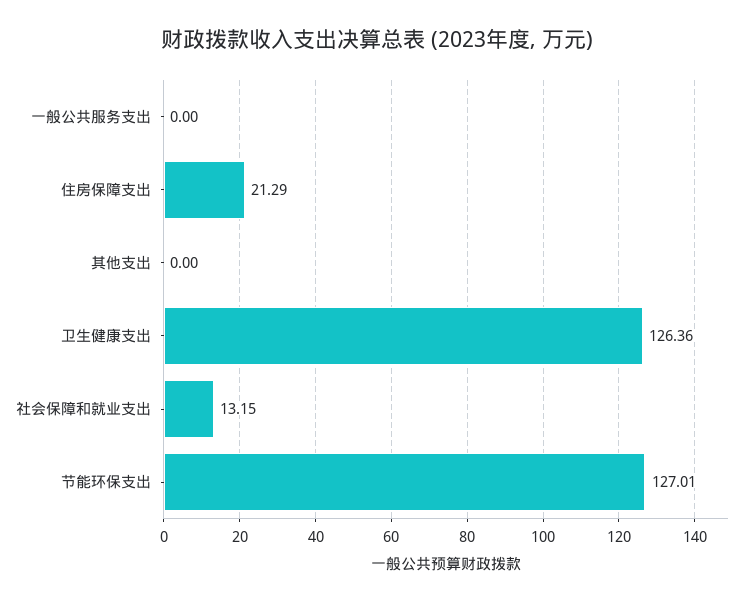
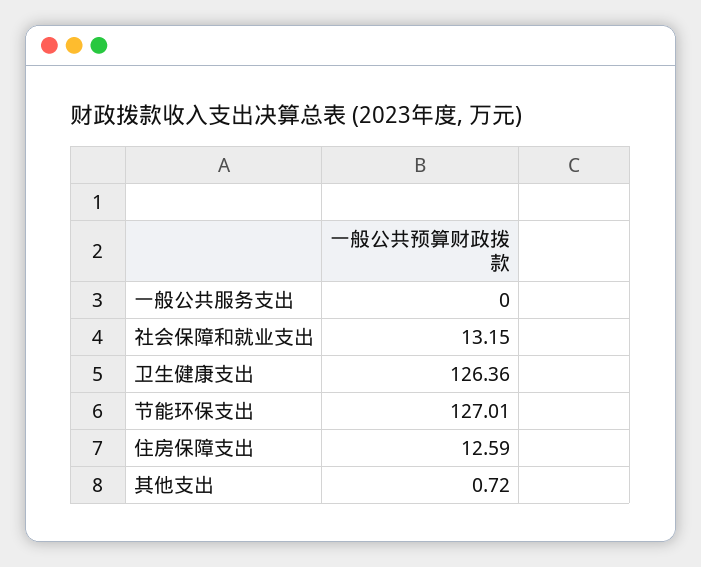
  {
    "一般公共服务支出": 0,
-   "住房保障支出": 21.29,
+   "住房保障支出": 12.59,
-   "其他支出": 0,
+   "其他支出": 0.72,
    "卫生健康支出": 126.36,
    "社会保障和就业支出": 13.15,
    "节能环保支出": 127.01
  }

